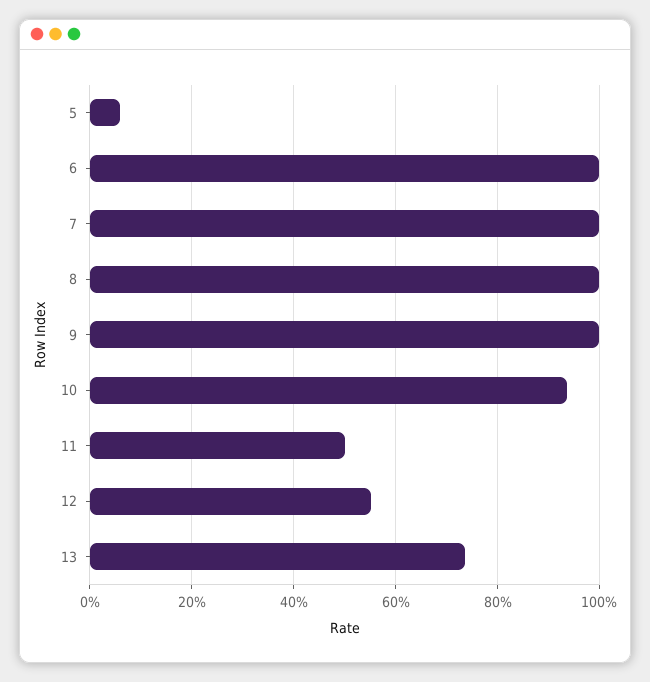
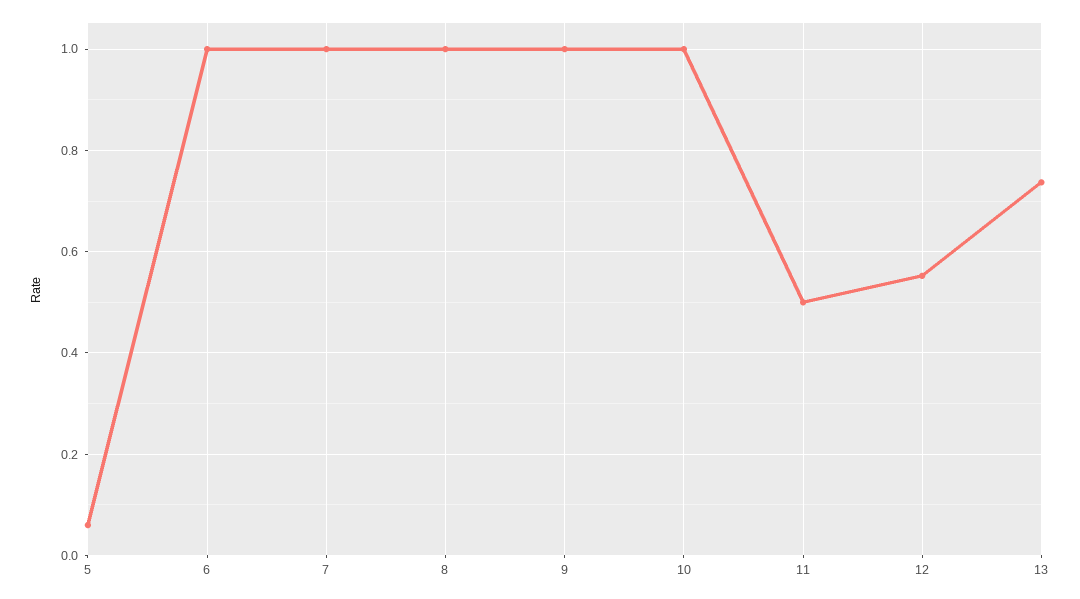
  {
    "5": 0.06,
    "6": 1,
    "7": 1,
    "8": 1,
    "9": 1,
-   "10": 0.94,
+   "10": 1,
    "11": 0.5,
    "12": 0.56,
    "13": 0.74
  }

